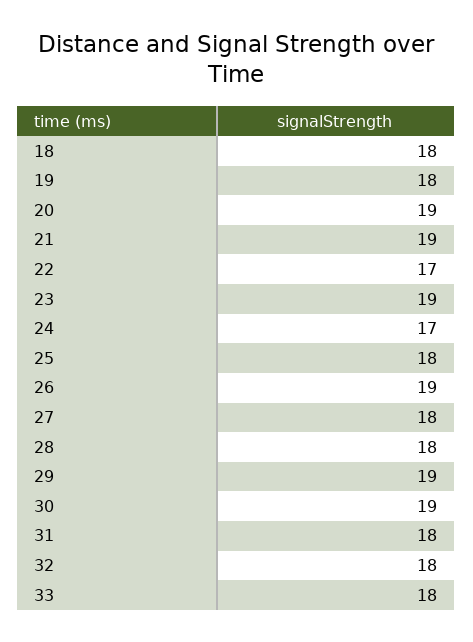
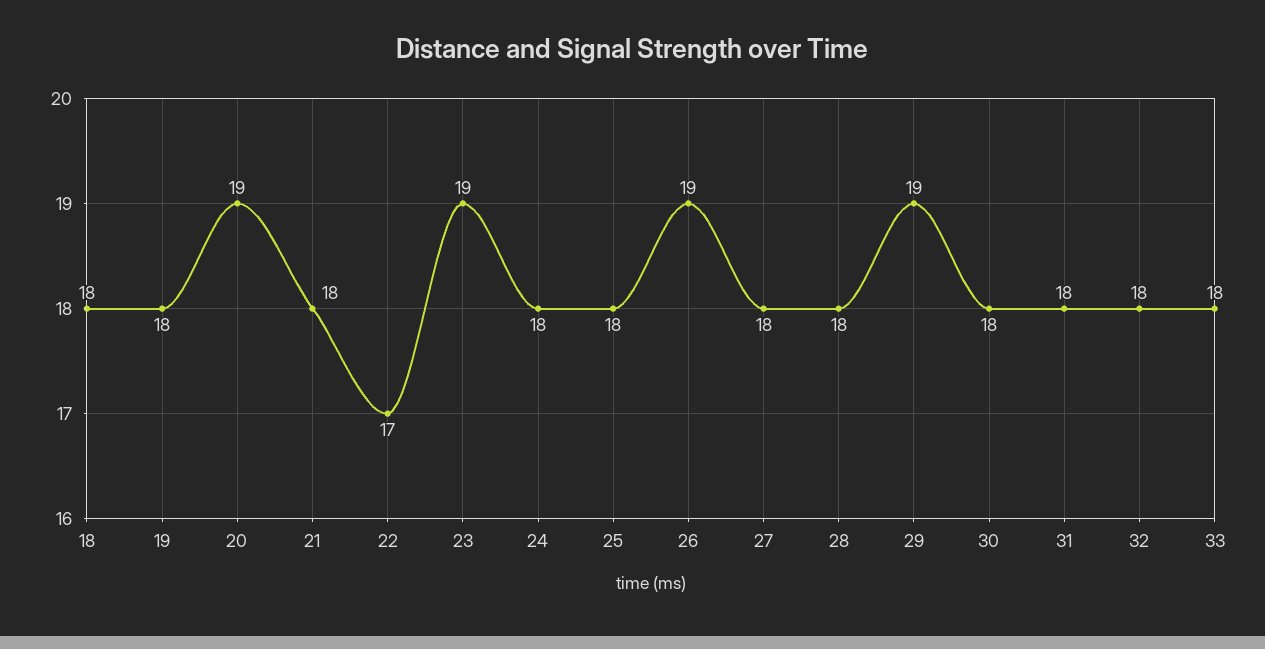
  {
    "18": 18,
    "19": 18,
    "20": 19,
-   "21": 19,
+   "21": 18,
    "22": 17,
    "23": 19,
-   "24": 17,
+   "24": 18,
    "25": 18,
    "26": 19,
    "27": 18,
    "28": 18,
    "29": 19,
-   "30": 19,
+   "30": 18,
    "31": 18,
    "32": 18,
    "33": 18
  }

